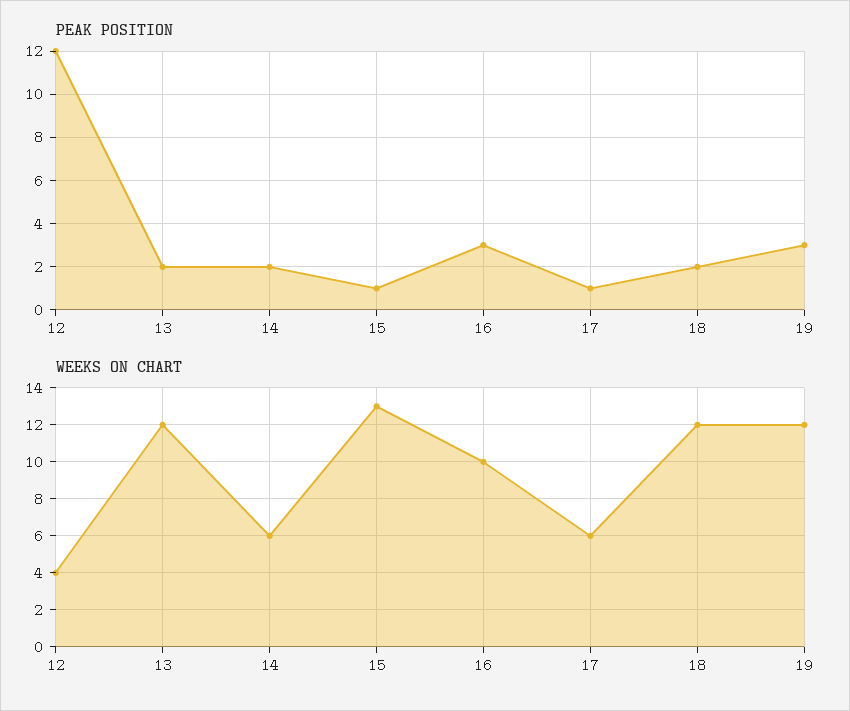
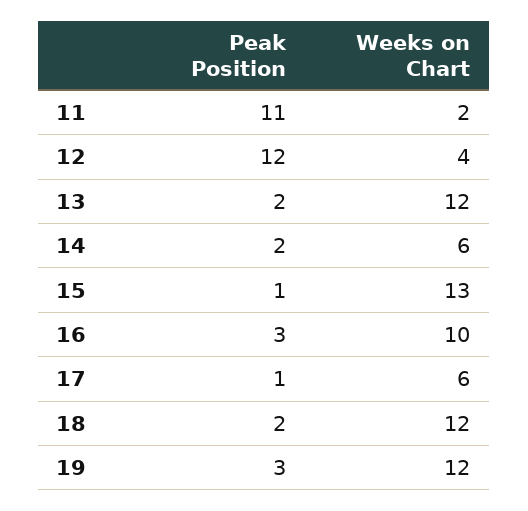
  {
    "PEAK POSITION": {
      "12": 12,
      "13": 2,
      "14": 2,
      "15": 1,
      "16": 3,
      "17": 1,
      "18": 2,
-     "19": 3
+     "19": 3,
+     "11": 11
    },
    "WEEKS ON CHART": {
      "12": 4,
      "13": 12,
      "14": 6,
      "15": 13,
      "16": 10,
      "17": 6,
      "18": 12,
-     "19": 12
+     "19": 12,
+     "11": 2
    }
  }

